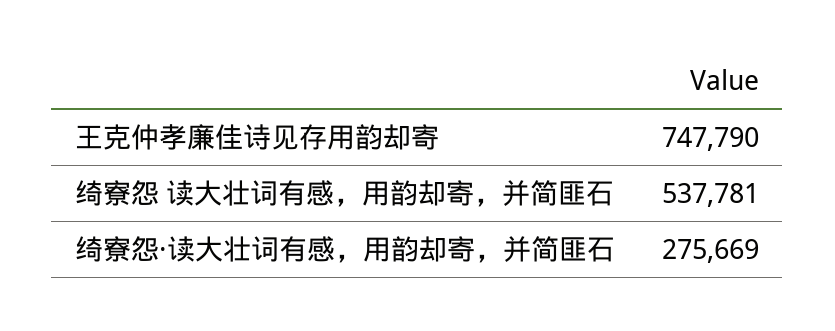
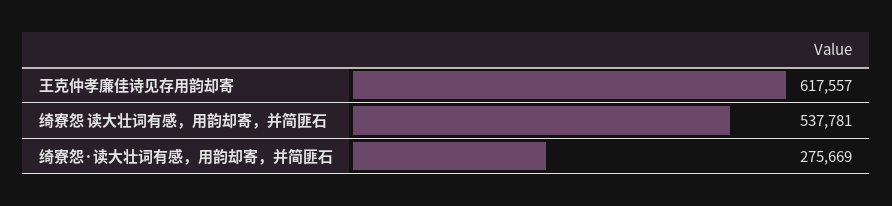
  {
-   "王克仲孝廉佳诗见存用韵却寄": 747790,
+   "王克仲孝廉佳诗见存用韵却寄": 617557,
    "绮寮怨 读大壮词有感，用韵却寄，并简匪石": 537781,
    "绮寮怨·读大壮词有感，用韵却寄，并简匪石": 275669
  }

